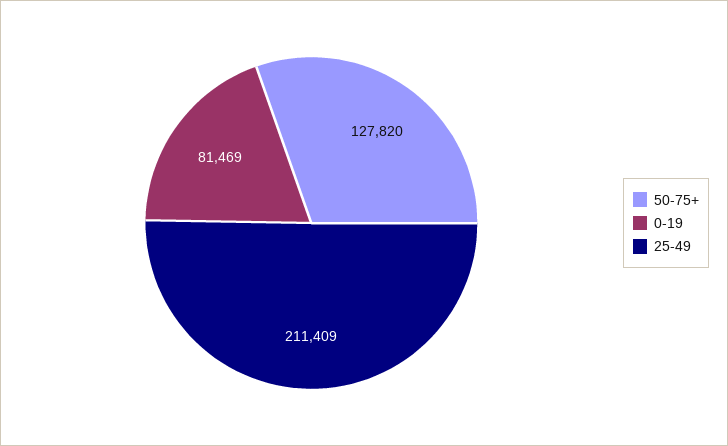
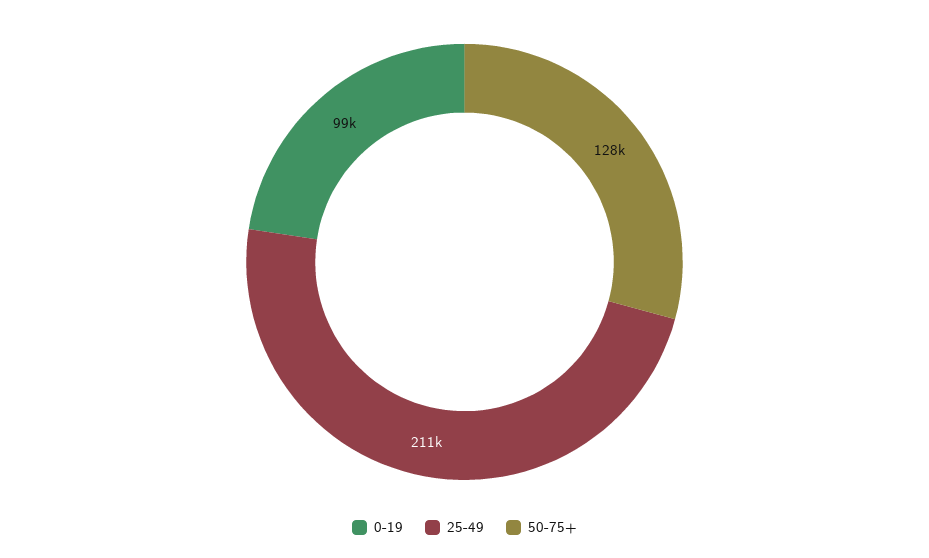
  {
    "50-75+": 127820,
-   "0-19": 81469,
+   "0-19": 99000,
    "25-49": 211409
  }

